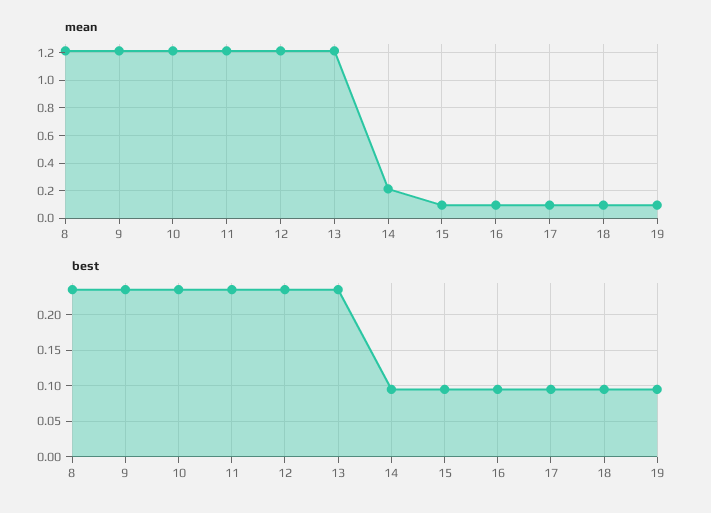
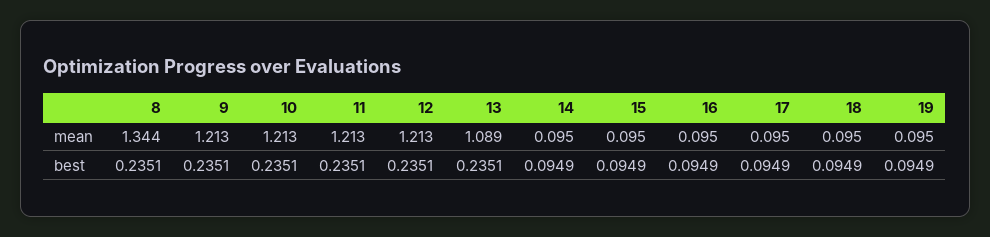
  {
    "mean": {
-     "8": 1.2,
+     "8": 1.344,
      "9": 1.213,
      "10": 1.213,
      "11": 1.213,
      "12": 1.213,
-     "13": 1.2,
+     "13": 1.089,
-     "14": 0.2,
+     "14": 0.095,
      "15": 0.095,
      "16": 0.095,
      "17": 0.095,
      "18": 0.095,
      "19": 0.095
    },
    "best": {
      "8": 0.2351,
      "9": 0.2351,
      "10": 0.2351,
      "11": 0.2351,
      "12": 0.2351,
      "13": 0.2351,
      "14": 0.0949,
      "15": 0.0949,
      "16": 0.0949,
      "17": 0.0949,
      "18": 0.0949,
      "19": 0.0949
    }
  }

